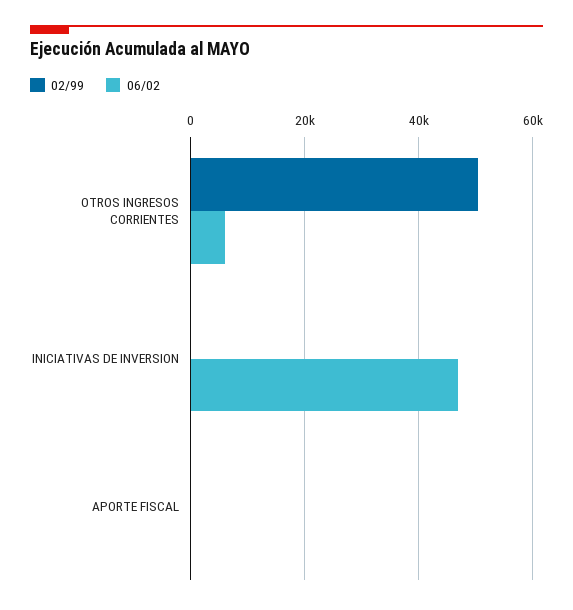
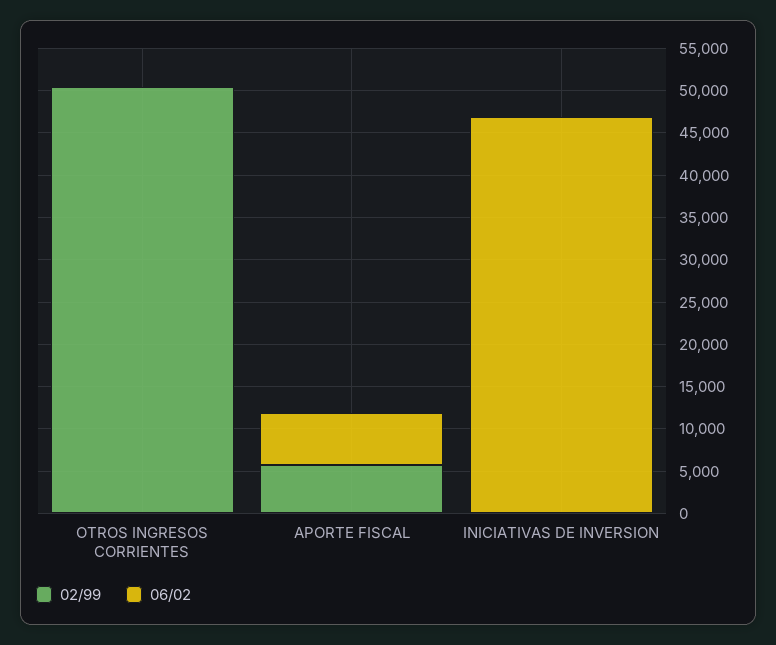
  {
    "02/99": {
      "OTROS INGRESOS CORRIENTES": 50000,
      "INICIATIVAS DE INVERSION": 0,
-     "APORTE FISCAL": 0
+     "APORTE FISCAL": 6000
    },
    "06/02": {
-     "OTROS INGRESOS CORRIENTES": 6000,
+     "OTROS INGRESOS CORRIENTES": 0,
      "INICIATIVAS DE INVERSION": 47000,
-     "APORTE FISCAL": 0
+     "APORTE FISCAL": 6000
    }
  }

